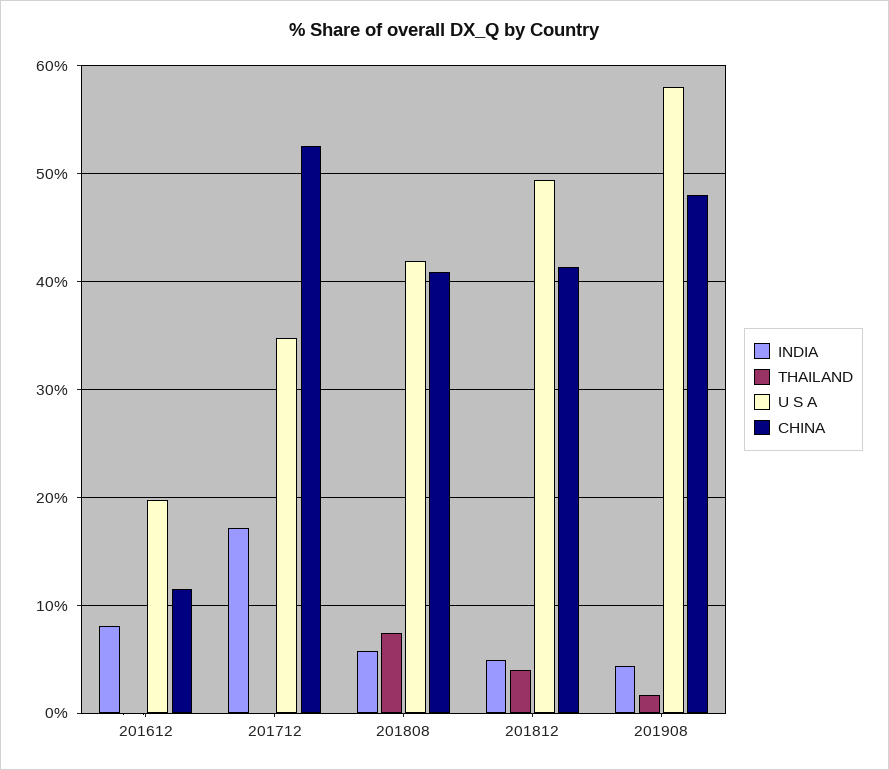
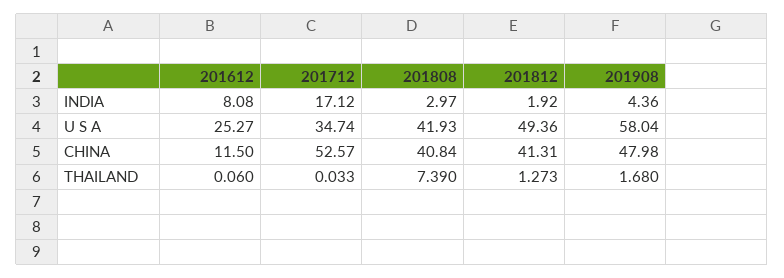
  {
    "INDIA": {
      "201612": 8.08,
      "201712": 17.12,
-     "201808": 6,
+     "201808": 2.97,
-     "201812": 5,
+     "201812": 1.92,
      "201908": 4.36
    },
    "THAILAND": {
      "201612": 0.06,
      "201712": 0.033,
      "201808": 7.39,
-     "201812": 4,
+     "201812": 1.273,
      "201908": 1.68
    },
    "U S A": {
-     "201612": 20,
+     "201612": 25.27,
      "201712": 34.74,
      "201808": 41.93,
      "201812": 49.36,
      "201908": 58.04
    },
    "CHINA": {
      "201612": 11.5,
      "201712": 52.57,
      "201808": 40.84,
      "201812": 41.31,
      "201908": 47.98
    }
  }

